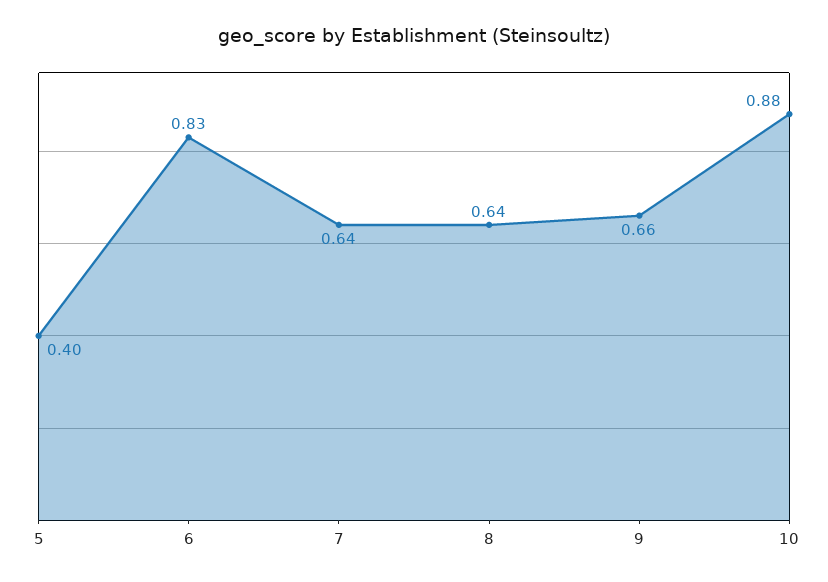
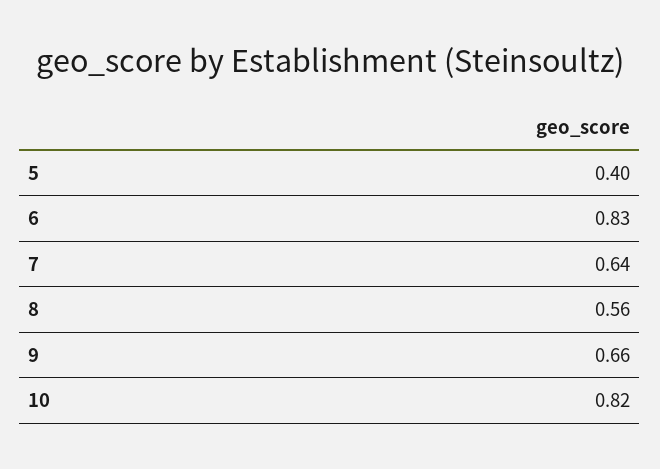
  {
    "5": 0.4,
    "6": 0.83,
    "7": 0.64,
-   "8": 0.64,
+   "8": 0.56,
    "9": 0.66,
-   "10": 0.88
+   "10": 0.82
  }

